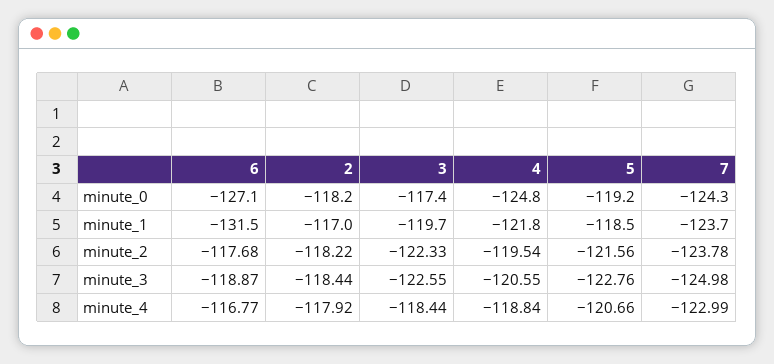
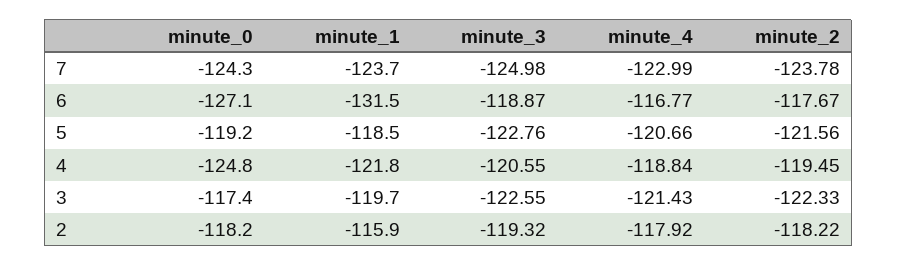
  {
    "6": {
      "minute_0": -127.1,
      "minute_1": -131.5,
-     "minute_2": -117.68,
+     "minute_2": -117.67,
      "minute_3": -118.87,
      "minute_4": -116.77
    },
    "2": {
      "minute_0": -118.2,
-     "minute_1": -117,
+     "minute_1": -115.9,
      "minute_2": -118.22,
-     "minute_3": -118.44,
+     "minute_3": -119.32,
      "minute_4": -117.92
    },
    "3": {
      "minute_0": -117.4,
      "minute_1": -119.7,
      "minute_2": -122.33,
      "minute_3": -122.55,
-     "minute_4": -118.44
+     "minute_4": -121.43
    },
    "4": {
      "minute_0": -124.8,
      "minute_1": -121.8,
-     "minute_2": -119.54,
+     "minute_2": -119.45,
      "minute_3": -120.55,
      "minute_4": -118.84
    },
    "5": {
      "minute_0": -119.2,
      "minute_1": -118.5,
      "minute_2": -121.56,
      "minute_3": -122.76,
      "minute_4": -120.66
    },
    "7": {
      "minute_0": -124.3,
      "minute_1": -123.7,
      "minute_2": -123.78,
      "minute_3": -124.98,
      "minute_4": -122.99
    }
  }

